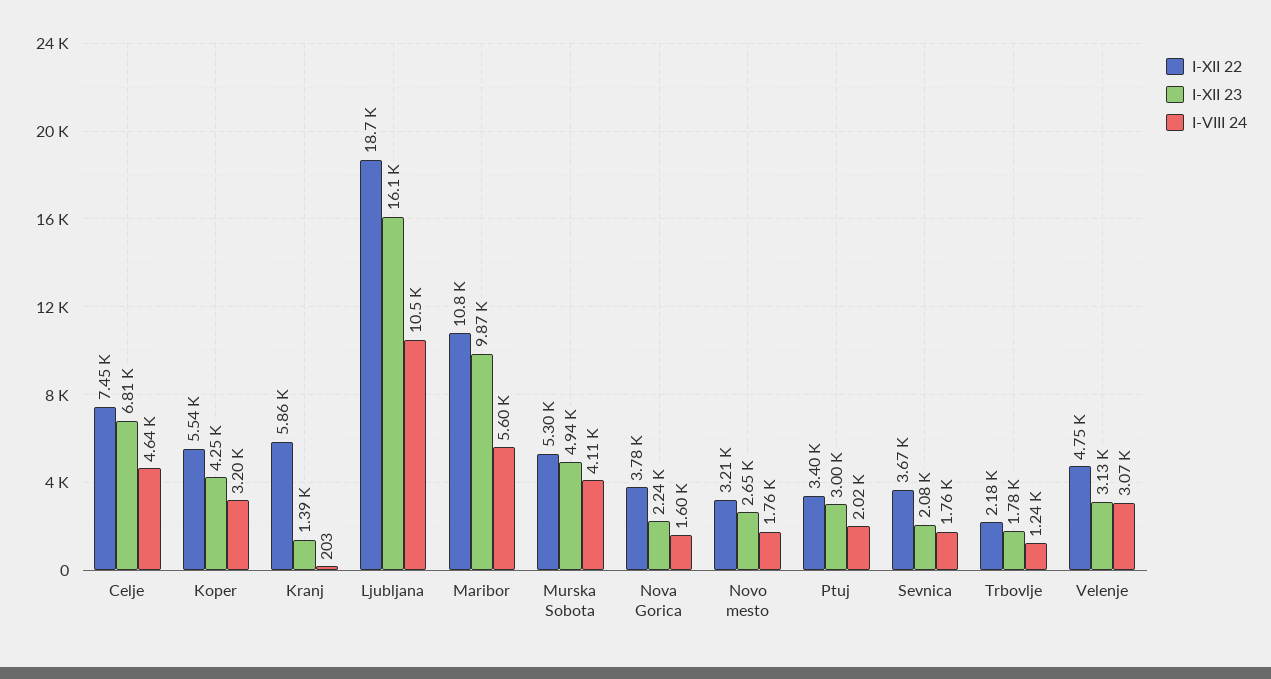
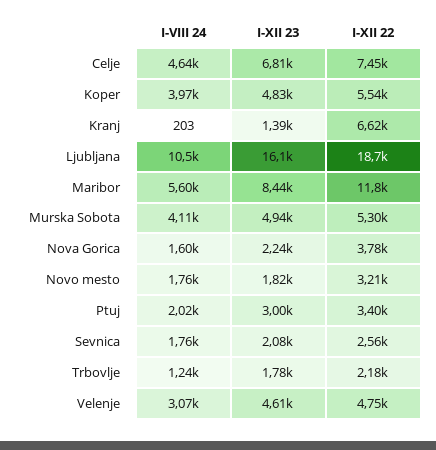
  {
    "I-XII 22": {
      "Celje": 7450,
      "Koper": 5540,
-     "Kranj": 5860,
+     "Kranj": 6620,
      "Ljubljana": 18700,
-     "Maribor": 10800,
+     "Maribor": 11800,
      "Murska Sobota": 5300,
      "Nova Gorica": 3780,
      "Novo mesto": 3210,
      "Ptuj": 3400,
-     "Sevnica": 3670,
+     "Sevnica": 2560,
      "Trbovlje": 2180,
      "Velenje": 4750
    },
    "I-XII 23": {
      "Celje": 6810,
-     "Koper": 4250,
+     "Koper": 4830,
      "Kranj": 1390,
      "Ljubljana": 16100,
-     "Maribor": 9870,
+     "Maribor": 8440,
      "Murska Sobota": 4940,
      "Nova Gorica": 2240,
-     "Novo mesto": 2650,
+     "Novo mesto": 1820,
      "Ptuj": 3000,
      "Sevnica": 2080,
      "Trbovlje": 1780,
-     "Velenje": 3130
+     "Velenje": 4610
    },
    "I-VIII 24": {
      "Celje": 4640,
-     "Koper": 3200,
+     "Koper": 3970,
      "Kranj": 203,
      "Ljubljana": 10500,
      "Maribor": 5600,
      "Murska Sobota": 4110,
      "Nova Gorica": 1600,
      "Novo mesto": 1760,
      "Ptuj": 2020,
      "Sevnica": 1760,
      "Trbovlje": 1240,
      "Velenje": 3070
    }
  }

